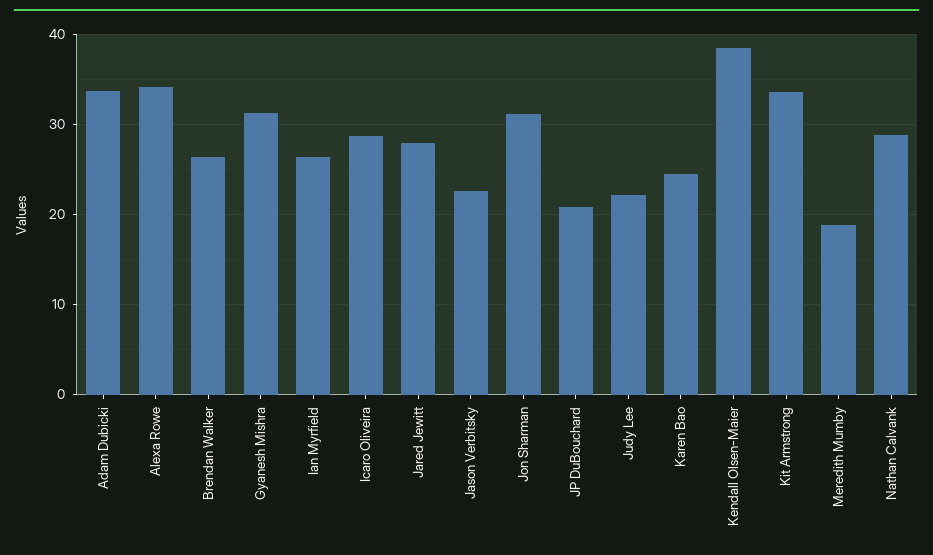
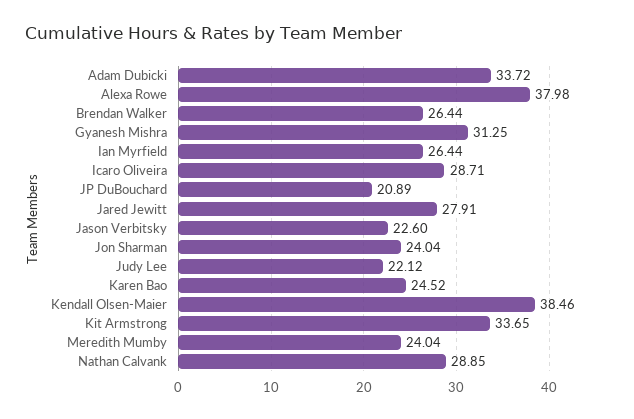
  {
    "Adam Dubicki": 33.72,
-   "Alexa Rowe": 34,
+   "Alexa Rowe": 37.98,
    "Brendan Walker": 26.44,
    "Gyanesh Mishra": 31.25,
    "Ian Myrfield": 26.44,
    "Icaro Oliveira": 28.71,
    "Jared Jewitt": 27.91,
    "Jason Verbitsky": 22.6,
-   "Jon Sharman": 31,
+   "Jon Sharman": 24.04,
    "JP DuBouchard": 20.89,
    "Judy Lee": 22.12,
    "Karen Bao": 24.52,
    "Kendall Olsen-Maier": 38.46,
    "Kit Armstrong": 33.65,
-   "Meredith Mumby": 19,
+   "Meredith Mumby": 24.04,
    "Nathan Calvank": 28.85
  }

